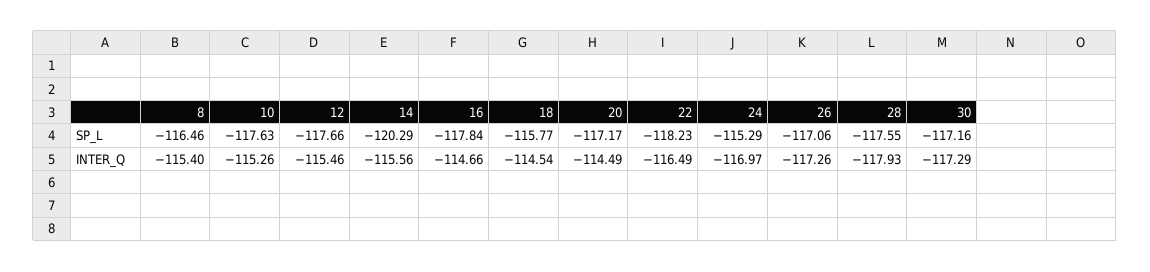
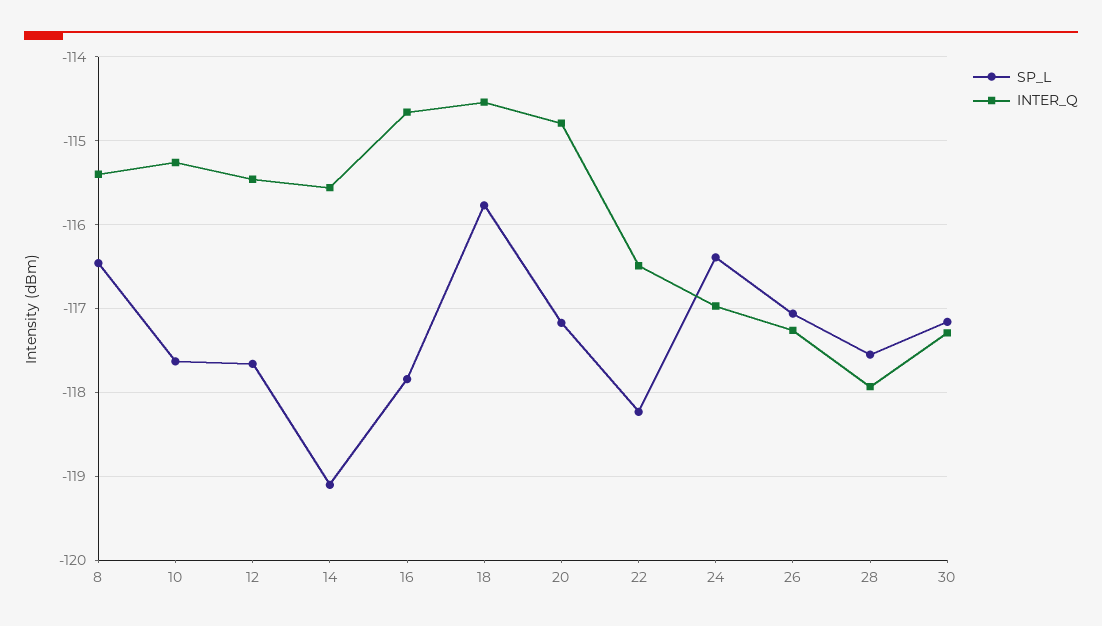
  {
    "SP_L": {
      "8": -116.46,
      "10": -117.63,
      "12": -117.66,
-     "14": -120.29,
+     "14": -119.1,
      "16": -117.84,
      "18": -115.77,
      "20": -117.17,
      "22": -118.23,
-     "24": -115.29,
+     "24": -116.4,
      "26": -117.06,
      "28": -117.55,
      "30": -117.16
    },
    "INTER_Q": {
      "8": -115.4,
      "10": -115.26,
      "12": -115.46,
      "14": -115.56,
      "16": -114.66,
      "18": -114.54,
-     "20": -114.49,
+     "20": -114.8,
      "22": -116.49,
      "24": -116.97,
      "26": -117.26,
      "28": -117.93,
      "30": -117.29
    }
  }

